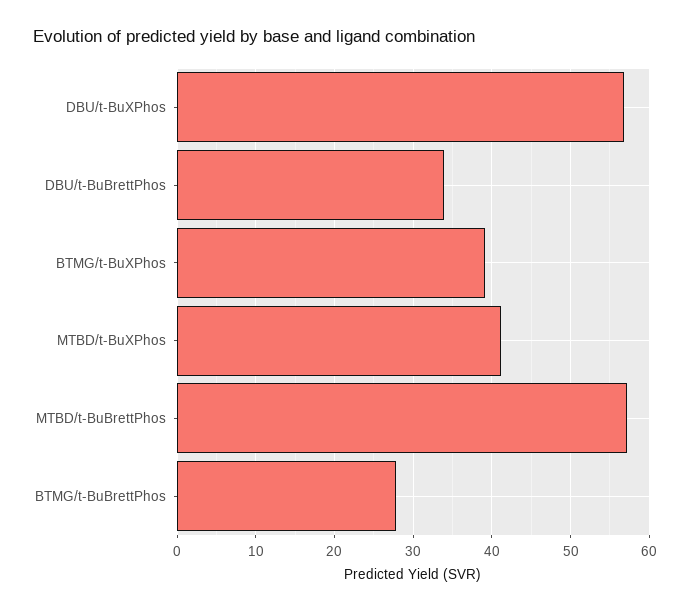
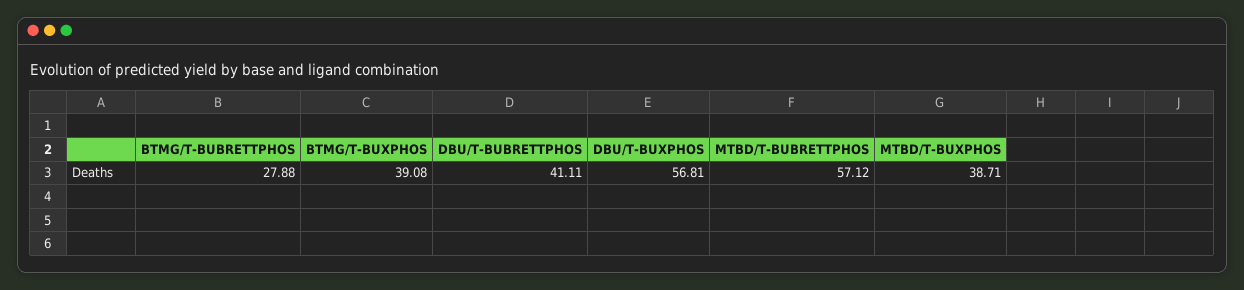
  {
    "DBU/t-BuXPhos": 56.81,
-   "DBU/t-BuBrettPhos": 34,
+   "DBU/t-BuBrettPhos": 41.11,
    "BTMG/t-BuXPhos": 39.08,
-   "MTBD/t-BuXPhos": 41,
+   "MTBD/t-BuXPhos": 38.71,
    "MTBD/t-BuBrettPhos": 57.12,
    "BTMG/t-BuBrettPhos": 27.88
  }

